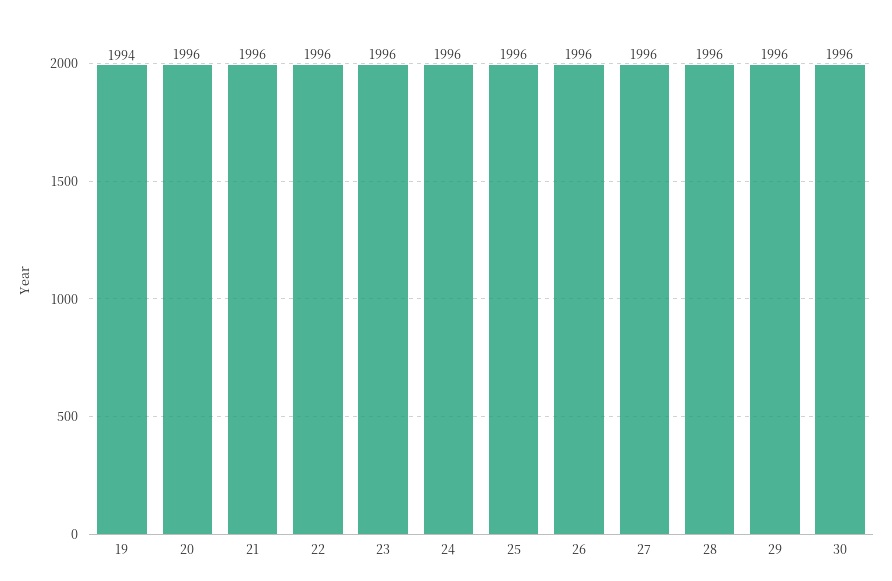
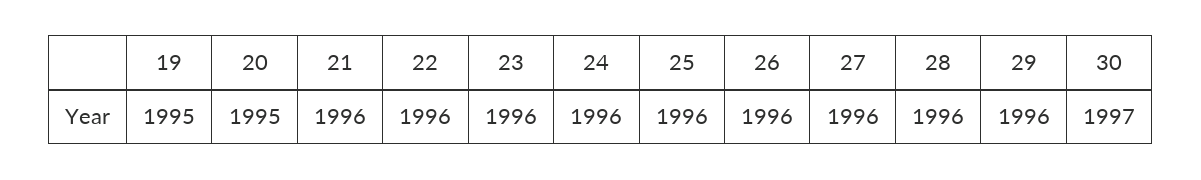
  {
-   "19": 1994,
+   "19": 1995,
-   "20": 1996,
+   "20": 1995,
    "21": 1996,
    "22": 1996,
    "23": 1996,
    "24": 1996,
    "25": 1996,
    "26": 1996,
    "27": 1996,
    "28": 1996,
    "29": 1996,
-   "30": 1996
+   "30": 1997
  }

